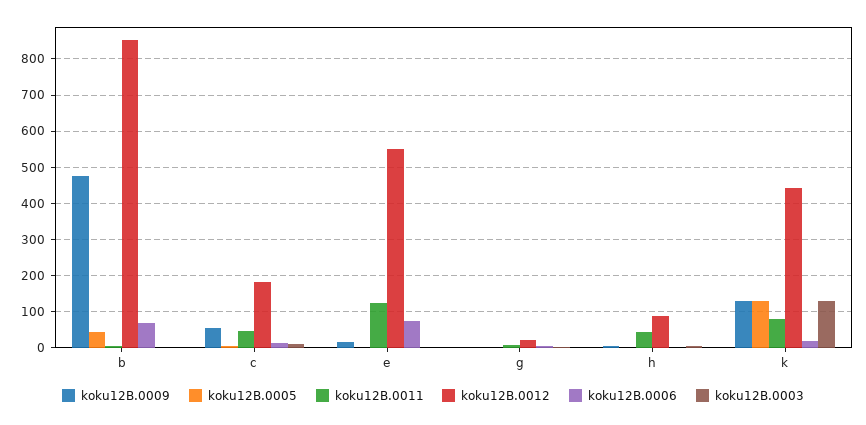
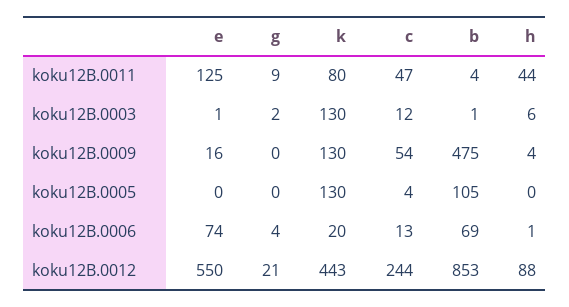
  {
    "koku12B.0009": {
      "b": 475,
      "c": 54,
      "e": 16,
      "g": 0,
      "h": 4,
      "k": 130
    },
    "koku12B.0005": {
-     "b": 40,
+     "b": 105,
      "c": 4,
      "e": 0,
      "g": 0,
      "h": 0,
      "k": 130
    },
    "koku12B.0011": {
      "b": 4,
      "c": 47,
      "e": 125,
      "g": 9,
      "h": 44,
      "k": 80
    },
    "koku12B.0012": {
      "b": 853,
-     "c": 180,
+     "c": 244,
      "e": 550,
      "g": 21,
      "h": 88,
      "k": 443
    },
    "koku12B.0006": {
      "b": 69,
      "c": 13,
      "e": 74,
      "g": 4,
      "h": 1,
      "k": 20
    },
    "koku12B.0003": {
      "b": 1,
      "c": 12,
      "e": 1,
      "g": 2,
      "h": 6,
      "k": 130
    }
  }

